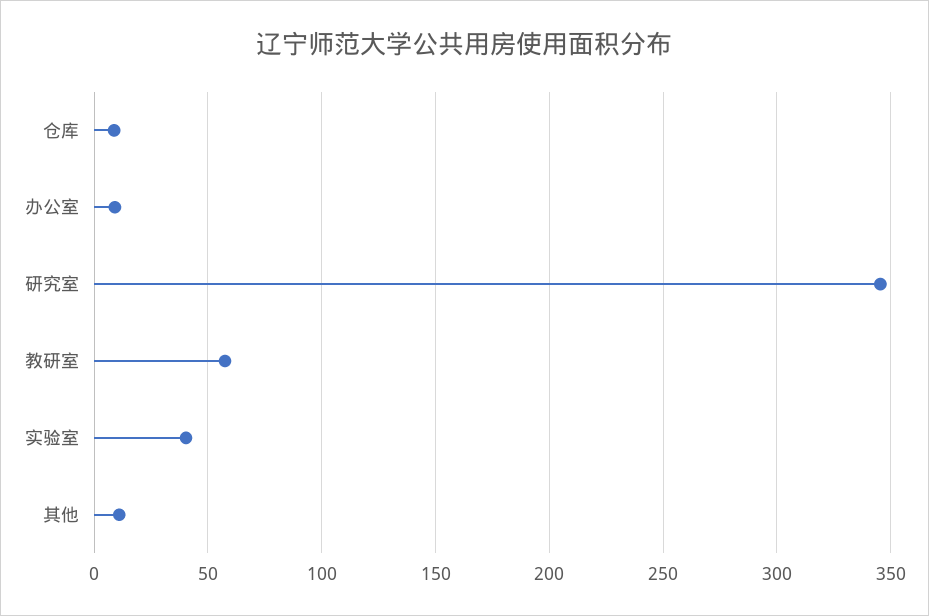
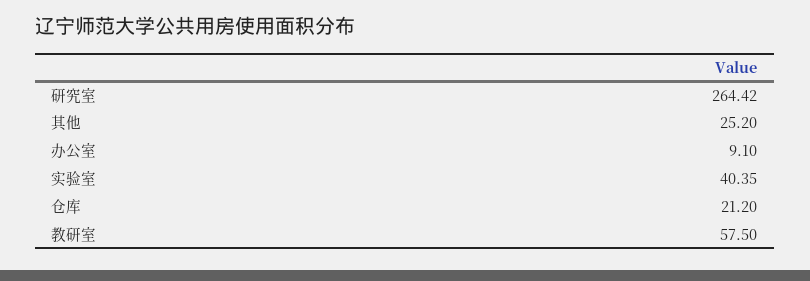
  {
-   "仓库": 10,
+   "仓库": 21.2,
    "办公室": 9.1,
-   "研究室": 345,
+   "研究室": 264.42,
    "教研室": 57.5,
    "实验室": 40.35,
-   "其他": 10
+   "其他": 25.2
  }

